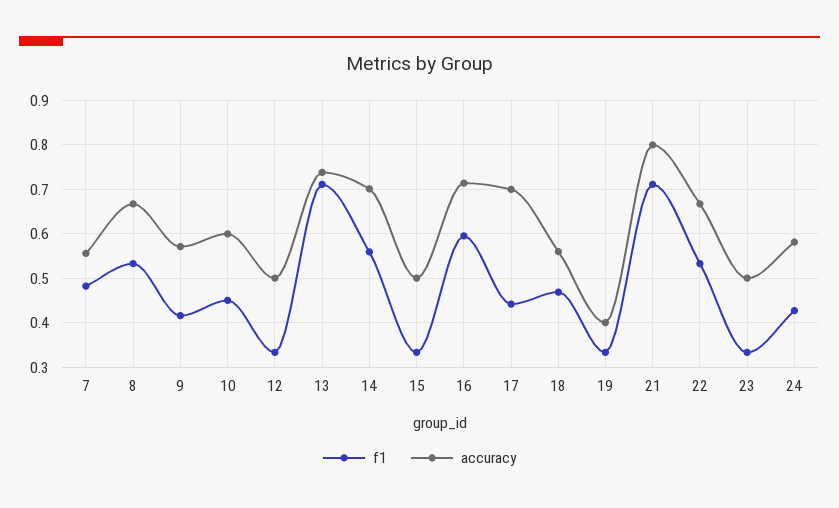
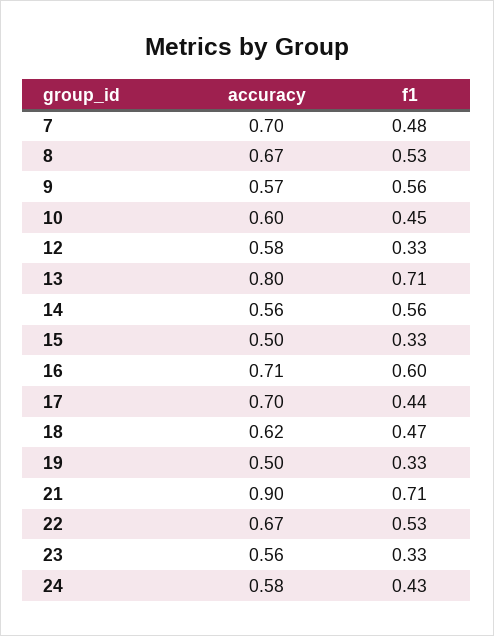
  {
    "f1": {
      "7": 0.48,
      "8": 0.53,
-     "9": 0.42,
+     "9": 0.56,
      "10": 0.45,
      "12": 0.33,
      "13": 0.71,
      "14": 0.56,
      "15": 0.33,
      "16": 0.6,
      "17": 0.44,
      "18": 0.47,
      "19": 0.33,
      "21": 0.71,
      "22": 0.53,
      "23": 0.33,
      "24": 0.43
    },
    "accuracy": {
-     "7": 0.56,
+     "7": 0.7,
      "8": 0.67,
      "9": 0.57,
      "10": 0.6,
-     "12": 0.5,
+     "12": 0.58,
-     "13": 0.74,
+     "13": 0.8,
-     "14": 0.7,
+     "14": 0.56,
      "15": 0.5,
      "16": 0.71,
      "17": 0.7,
-     "18": 0.56,
+     "18": 0.62,
-     "19": 0.4,
+     "19": 0.5,
-     "21": 0.8,
+     "21": 0.9,
      "22": 0.67,
-     "23": 0.5,
+     "23": 0.56,
      "24": 0.58
    }
  }

